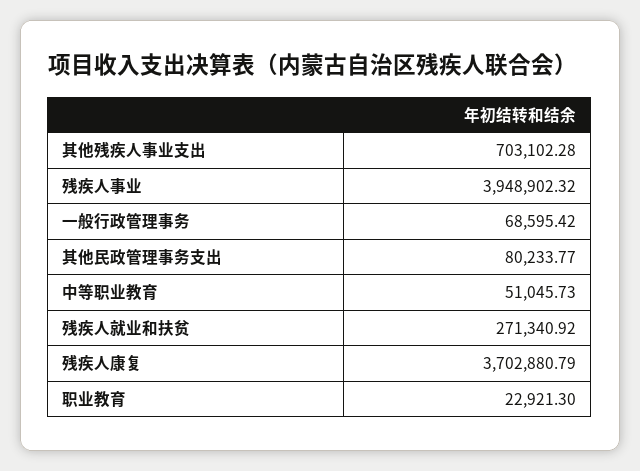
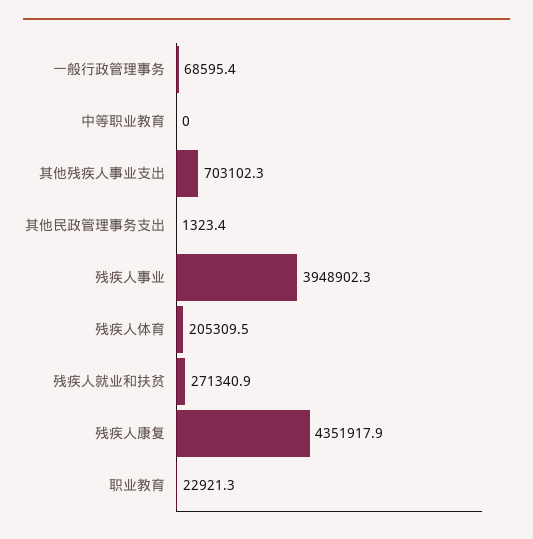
  {
    "其他残疾人事业支出": 703102.28,
    "残疾人事业": 3948902.32,
    "一般行政管理事务": 68595.42,
-   "其他民政管理事务支出": 80233.77,
+   "其他民政管理事务支出": 1323.4,
-   "中等职业教育": 51045.73,
+   "中等职业教育": 0,
    "残疾人就业和扶贫": 271340.92,
-   "残疾人康复": 3702880.79,
+   "残疾人康复": 4351917.9,
-   "职业教育": 22921.3
+   "职业教育": 22921.3,
+   "残疾人体育": 205309.5
  }

